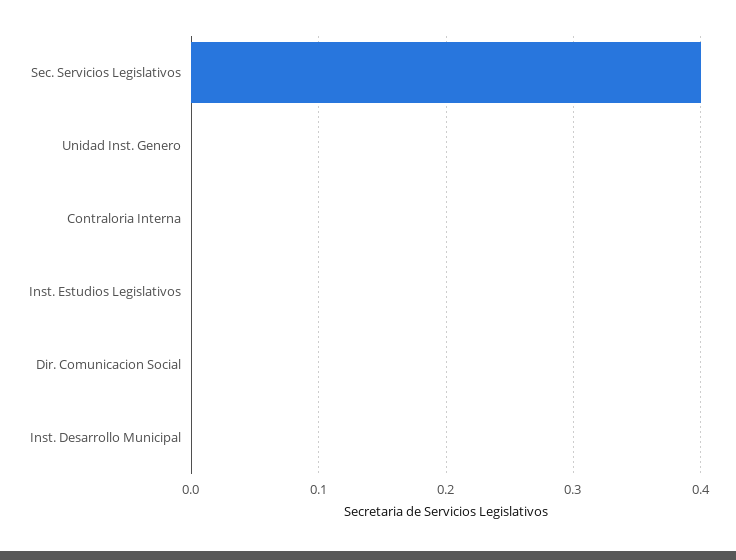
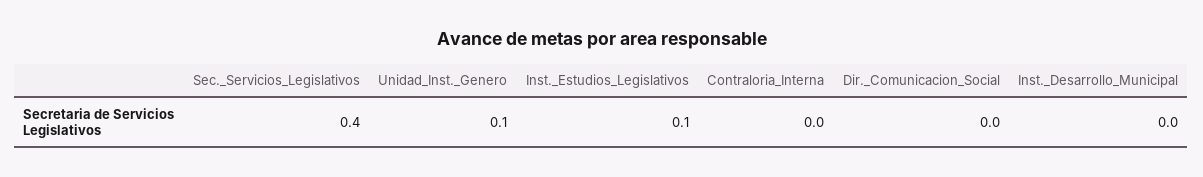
  {
    "Sec. Servicios Legislativos": 0.4,
-   "Unidad Inst. Genero": 0,
+   "Unidad Inst. Genero": 0.1,
    "Contraloria Interna": 0,
-   "Inst. Estudios Legislativos": 0,
+   "Inst. Estudios Legislativos": 0.1,
    "Dir. Comunicacion Social": 0,
    "Inst. Desarrollo Municipal": 0
  }

